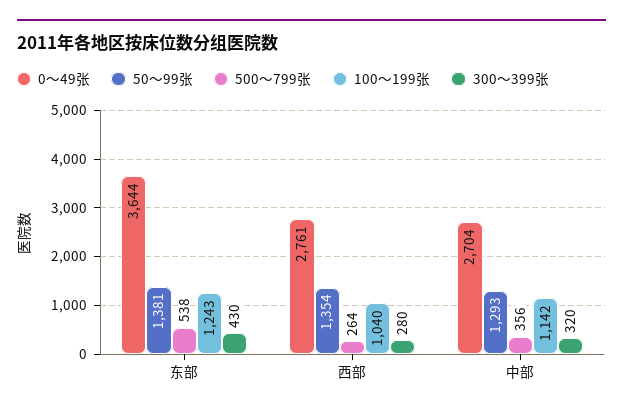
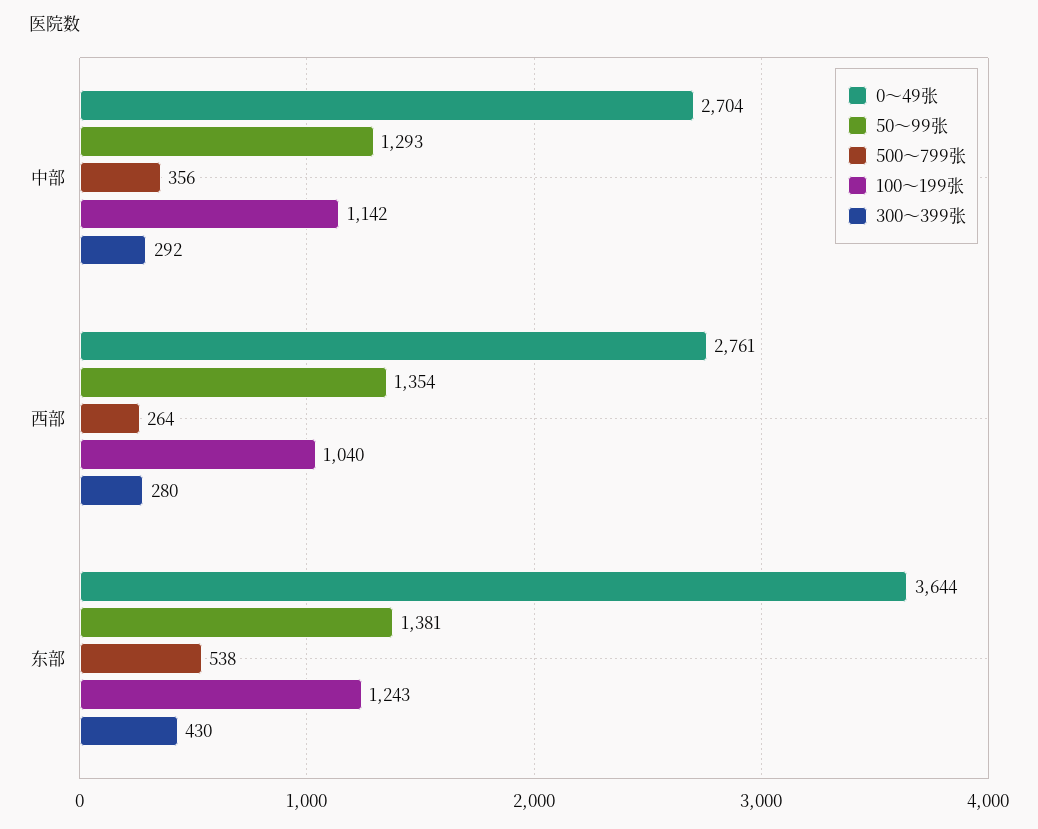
  {
    "0〜49张": {
      "东部": 3644,
      "西部": 2761,
      "中部": 2704
    },
    "50〜99张": {
      "东部": 1381,
      "西部": 1354,
      "中部": 1293
    },
    "500〜799张": {
      "东部": 538,
      "西部": 264,
      "中部": 356
    },
    "100〜199张": {
      "东部": 1243,
      "西部": 1040,
      "中部": 1142
    },
    "300〜399张": {
      "东部": 430,
      "西部": 280,
-     "中部": 320
+     "中部": 292
    }
  }

